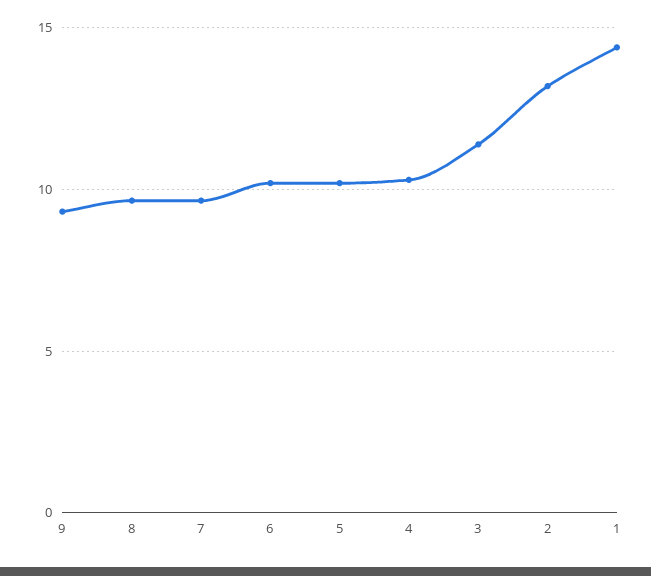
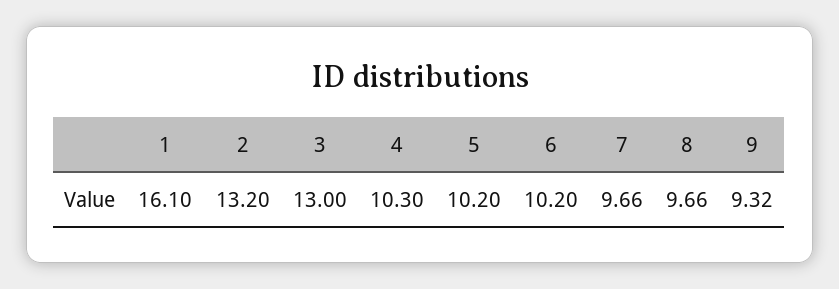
  {
    "9": 9.32,
    "8": 9.66,
    "7": 9.66,
    "6": 10.2,
    "5": 10.2,
    "4": 10.3,
-   "3": 11.5,
+   "3": 13,
    "2": 13.2,
-   "1": 14.5
+   "1": 16.1
  }

